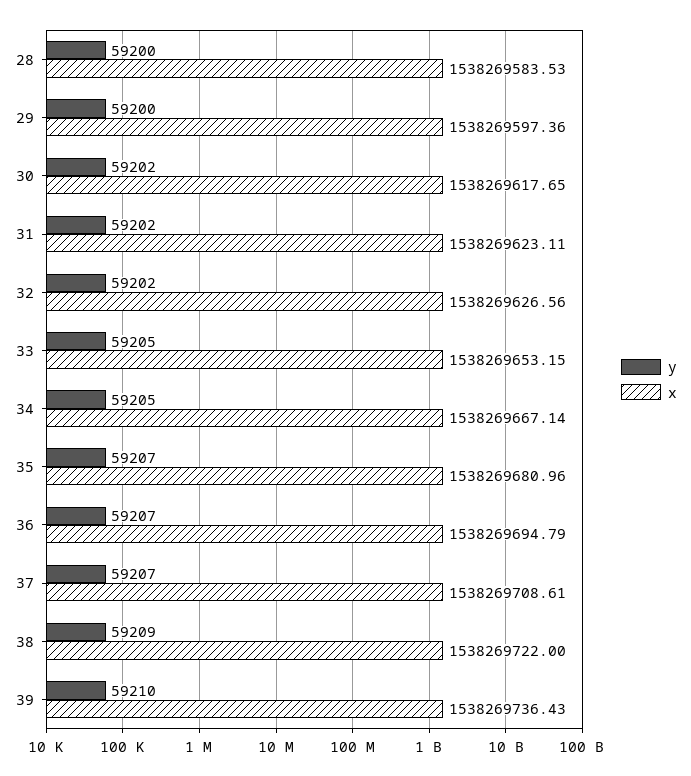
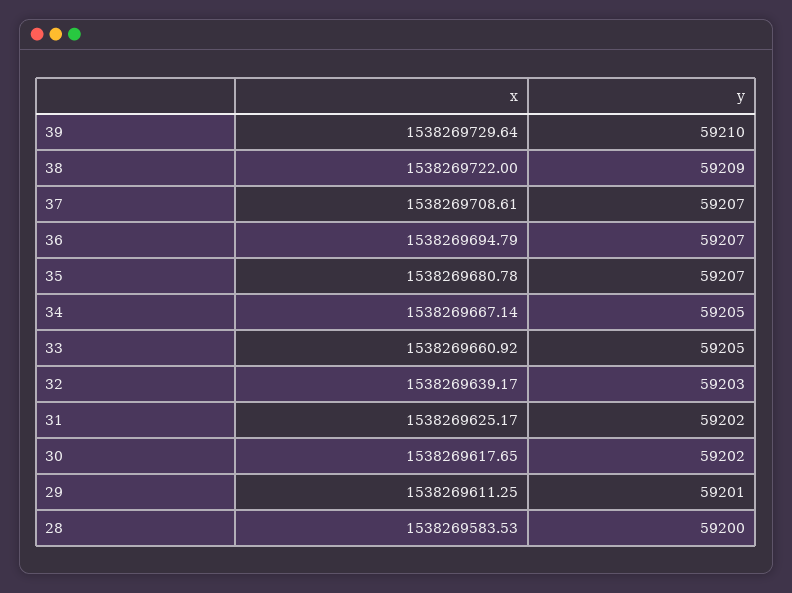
  {
    "y": {
      "28": 59200,
-     "29": 59200,
+     "29": 59201,
      "30": 59202,
      "31": 59202,
-     "32": 59202,
+     "32": 59203,
      "33": 59205,
      "34": 59205,
      "35": 59207,
      "36": 59207,
      "37": 59207,
      "38": 59209,
      "39": 59210
    },
    "x": {
      "28": 1538269583.53,
-     "29": 1538269597.36,
+     "29": 1538269611.25,
      "30": 1538269617.65,
-     "31": 1538269623.11,
+     "31": 1538269625.17,
-     "32": 1538269626.56,
+     "32": 1538269639.17,
-     "33": 1538269653.15,
+     "33": 1538269660.92,
      "34": 1538269667.14,
-     "35": 1538269680.96,
+     "35": 1538269680.78,
      "36": 1538269694.79,
      "37": 1538269708.61,
      "38": 1538269722,
-     "39": 1538269736.43
+     "39": 1538269729.64
    }
  }

